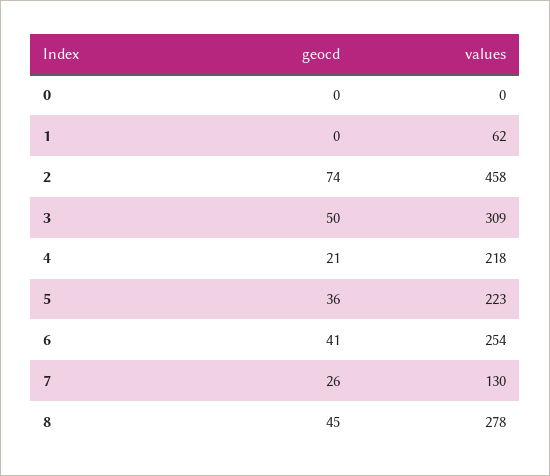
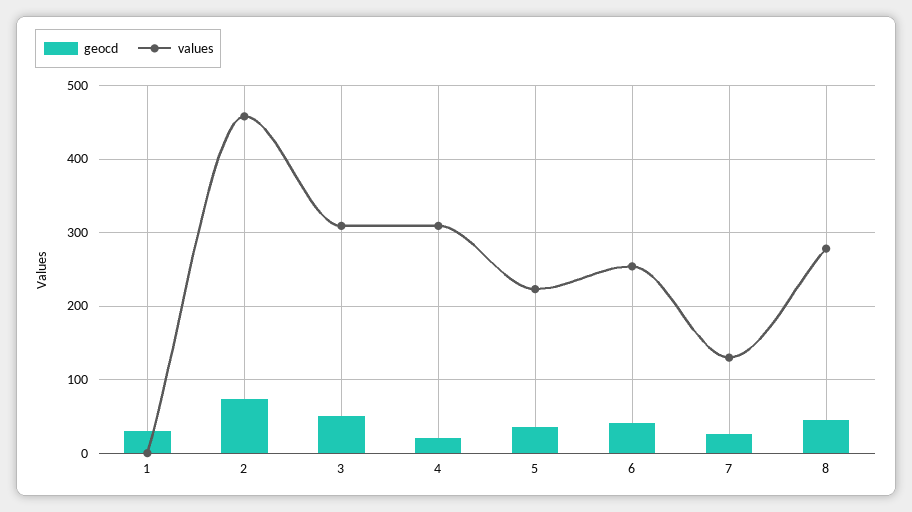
  {
    "geocd": {
-     "0": 0,
-     "1": 0,
+     "1": 30,
      "2": 74,
      "3": 50,
      "4": 21,
      "5": 36,
      "6": 41,
      "7": 26,
      "8": 45
    },
    "values": {
-     "0": 0,
-     "1": 62,
+     "1": 0,
      "2": 458,
      "3": 309,
-     "4": 218,
+     "4": 310,
      "5": 223,
      "6": 254,
      "7": 130,
      "8": 278
    }
  }

